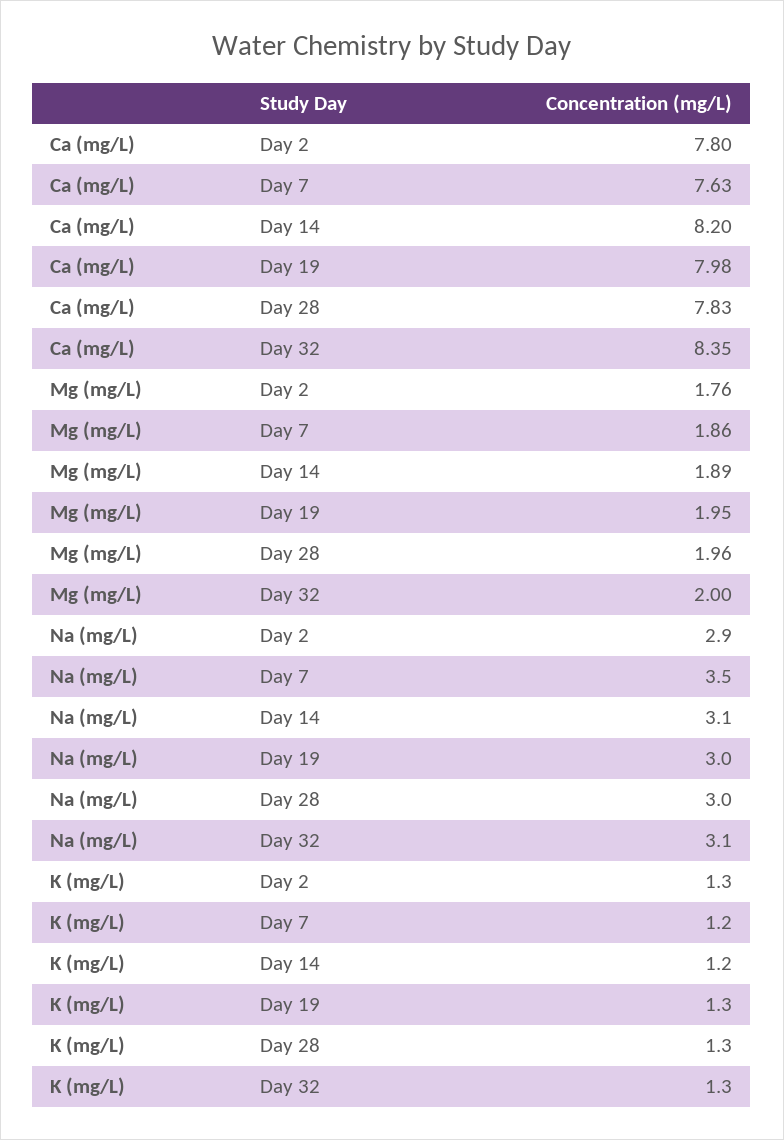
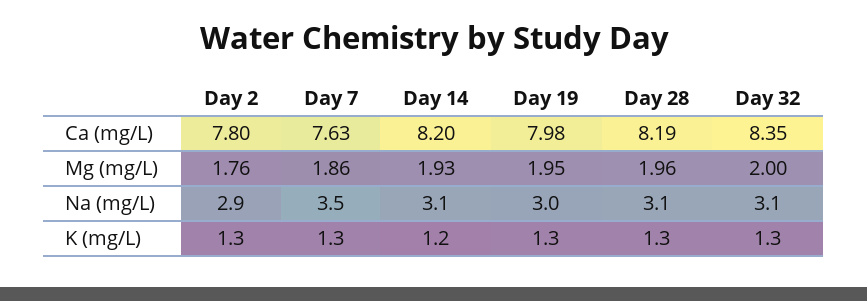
  {
    "Ca (mg/L)": {
      "Day 2": 7.8,
      "Day 7": 7.63,
      "Day 14": 8.2,
      "Day 19": 7.98,
-     "Day 28": 7.83,
+     "Day 28": 8.19,
      "Day 32": 8.35
    },
    "Mg (mg/L)": {
      "Day 2": 1.76,
      "Day 7": 1.86,
-     "Day 14": 1.89,
+     "Day 14": 1.93,
      "Day 19": 1.95,
      "Day 28": 1.96,
      "Day 32": 2
    },
    "Na (mg/L)": {
      "Day 2": 2.9,
      "Day 7": 3.5,
      "Day 14": 3.1,
      "Day 19": 3,
-     "Day 28": 3,
+     "Day 28": 3.1,
      "Day 32": 3.1
    },
    "K (mg/L)": {
      "Day 2": 1.3,
-     "Day 7": 1.2,
+     "Day 7": 1.3,
      "Day 14": 1.2,
      "Day 19": 1.3,
      "Day 28": 1.3,
      "Day 32": 1.3
    }
  }

